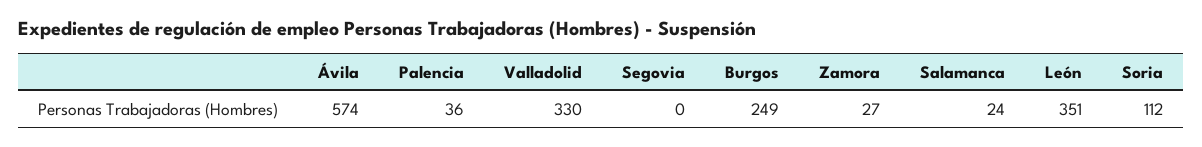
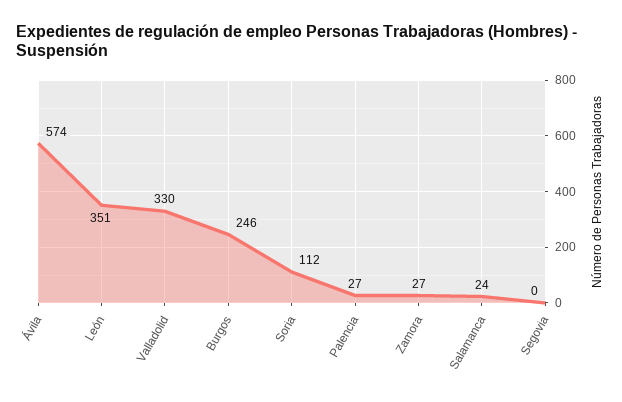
  {
    "Ávila": 574,
-   "Palencia": 36,
+   "Palencia": 27,
    "Valladolid": 330,
    "Segovia": 0,
-   "Burgos": 249,
+   "Burgos": 246,
    "Zamora": 27,
    "Salamanca": 24,
    "León": 351,
    "Soria": 112
  }

